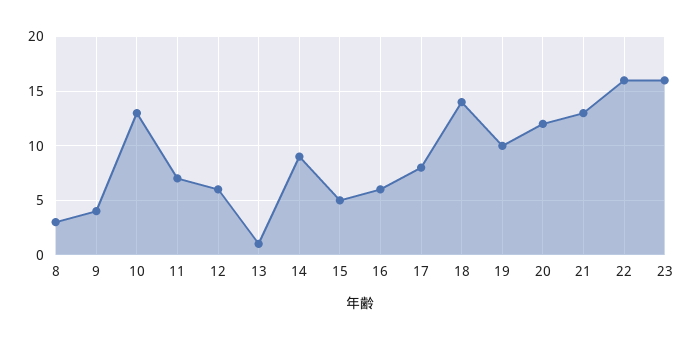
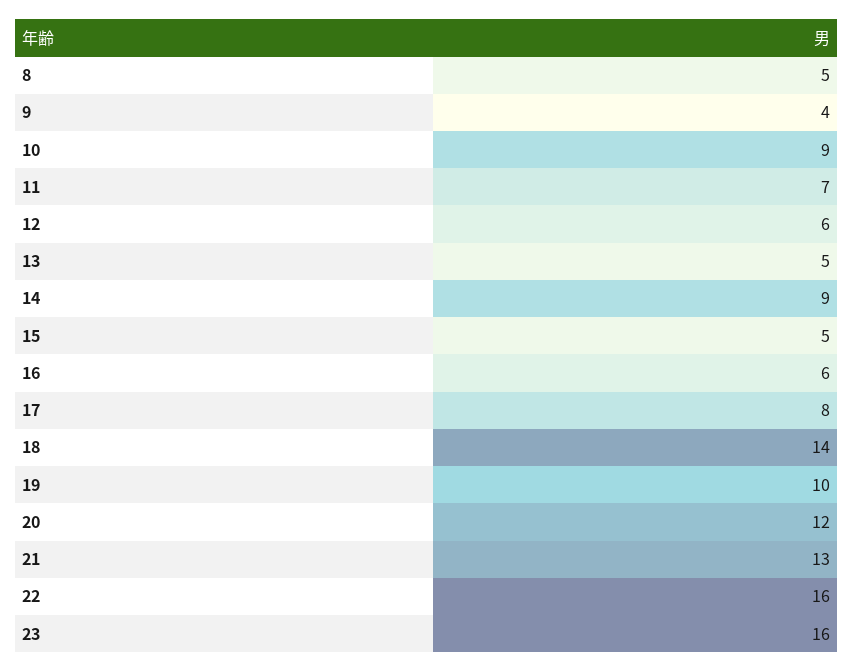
  {
-   "8": 3,
+   "8": 5,
    "9": 4,
-   "10": 13,
+   "10": 9,
    "11": 7,
    "12": 6,
-   "13": 1,
+   "13": 5,
    "14": 9,
    "15": 5,
    "16": 6,
    "17": 8,
    "18": 14,
    "19": 10,
    "20": 12,
    "21": 13,
    "22": 16,
    "23": 16
  }

